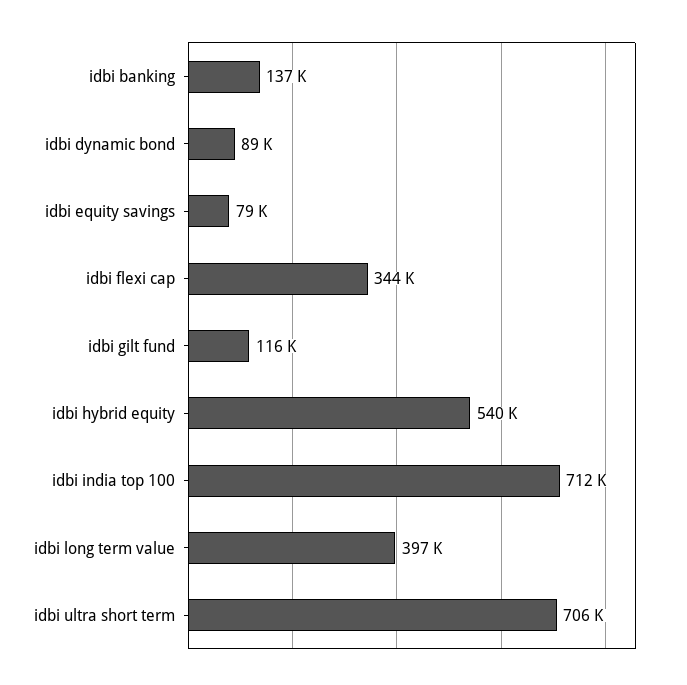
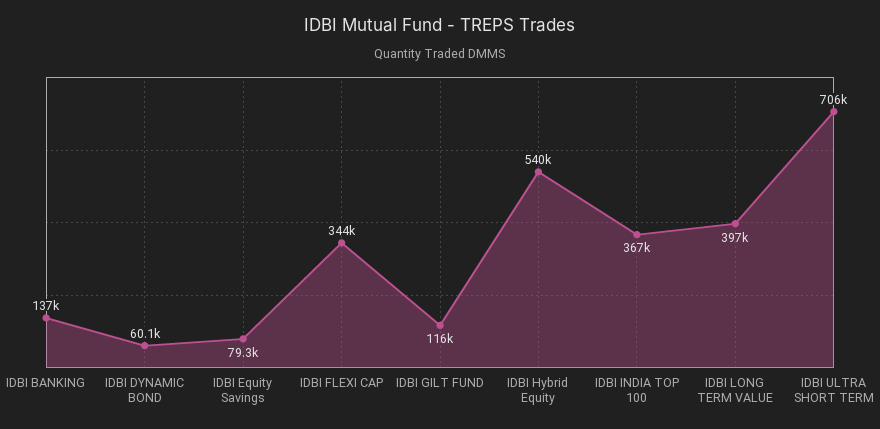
  {
    "idbi banking": 137000,
-   "idbi dynamic bond": 89000,
+   "idbi dynamic bond": 60100,
    "idbi equity savings": 79300,
    "idbi flexi cap": 344000,
    "idbi gilt fund": 116000,
    "idbi hybrid equity": 540000,
-   "idbi india top 100": 712000,
+   "idbi india top 100": 367000,
    "idbi long term value": 397000,
    "idbi ultra short term": 706000
  }

